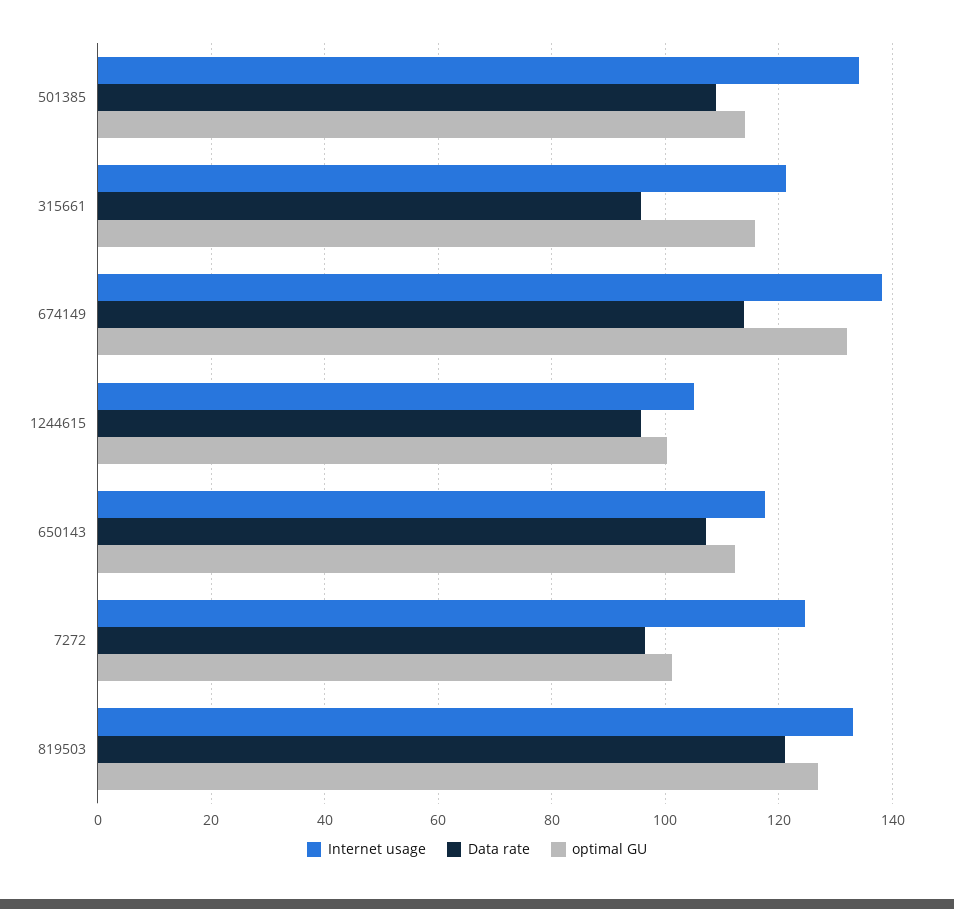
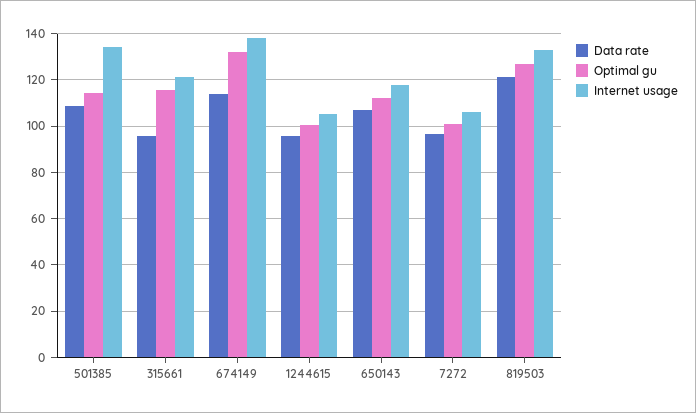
  {
    "Internet usage": {
      "501385": 134,
      "315661": 122,
      "674149": 138,
      "1244615": 106,
      "650143": 118,
-     "7272": 124,
+     "7272": 105,
      "819503": 134
    },
    "Data rate": {
      "501385": 108,
      "315661": 96,
      "674149": 114,
      "1244615": 96,
      "650143": 108,
      "7272": 96,
      "819503": 122
    },
    "optimal GU": {
      "501385": 114,
      "315661": 116,
      "674149": 132,
      "1244615": 100,
      "650143": 112,
      "7272": 102,
      "819503": 126
    }
  }

